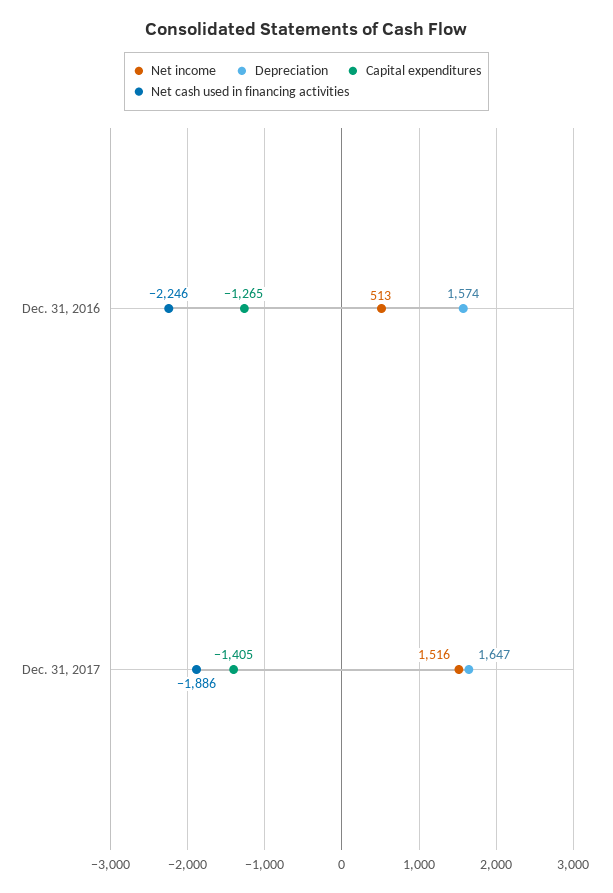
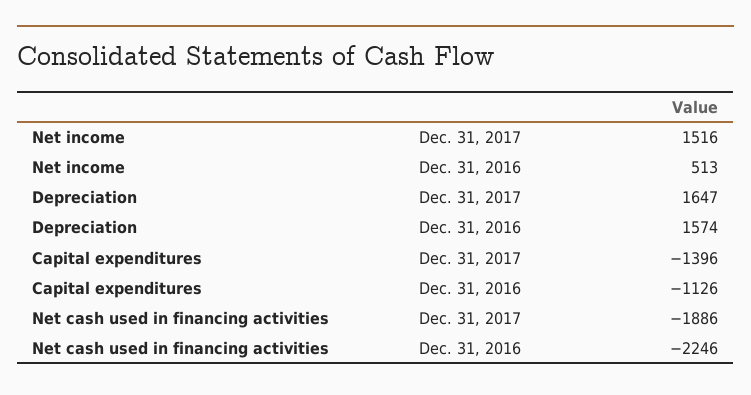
  {
    "Net income": {
      "Dec. 31, 2016": 513,
      "Dec. 31, 2017": 1516
    },
    "Depreciation": {
      "Dec. 31, 2016": 1574,
      "Dec. 31, 2017": 1647
    },
    "Capital expenditures": {
-     "Dec. 31, 2016": -1265,
+     "Dec. 31, 2016": -1126,
-     "Dec. 31, 2017": -1405
+     "Dec. 31, 2017": -1396
    },
    "Net cash used in financing activities": {
      "Dec. 31, 2016": -2246,
      "Dec. 31, 2017": -1886
    }
  }

